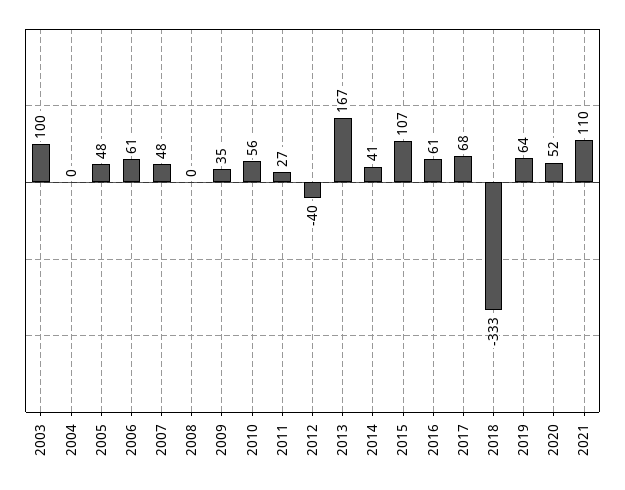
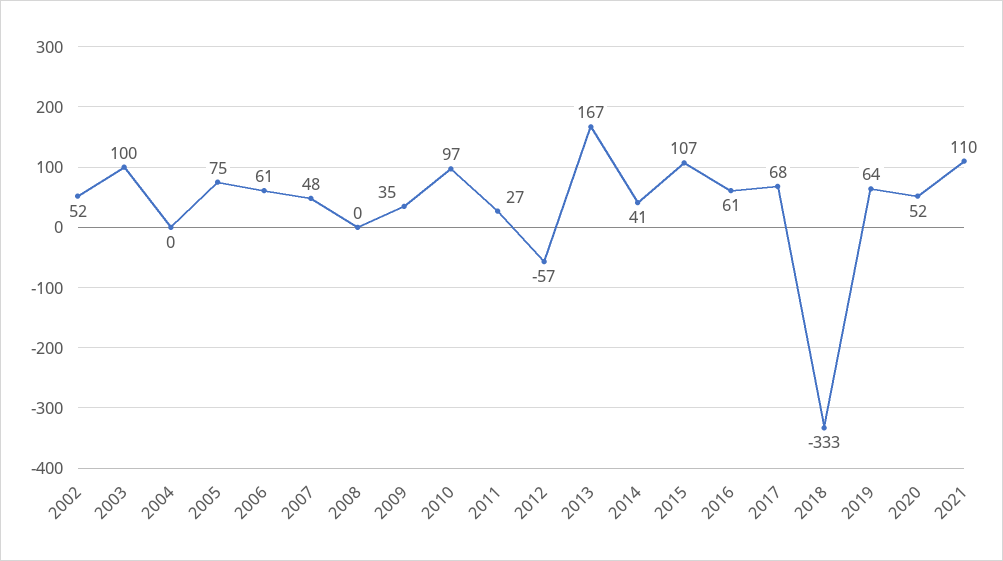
  {
    "2003": 100,
    "2004": 0,
-   "2005": 48,
+   "2005": 75,
    "2006": 61,
    "2007": 48,
    "2008": 0,
    "2009": 35,
-   "2010": 56,
+   "2010": 97,
    "2011": 27,
-   "2012": -40,
+   "2012": -57,
    "2013": 167,
    "2014": 41,
    "2015": 107,
    "2016": 61,
    "2017": 68,
    "2018": -333,
    "2019": 64,
    "2020": 52,
-   "2021": 110
+   "2021": 110,
+   "2002": 52
  }

